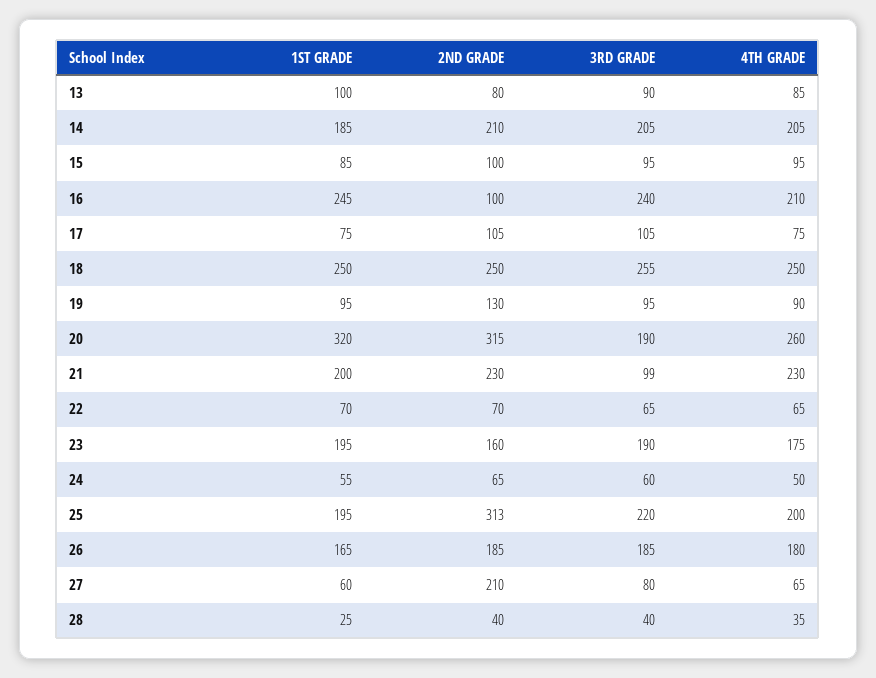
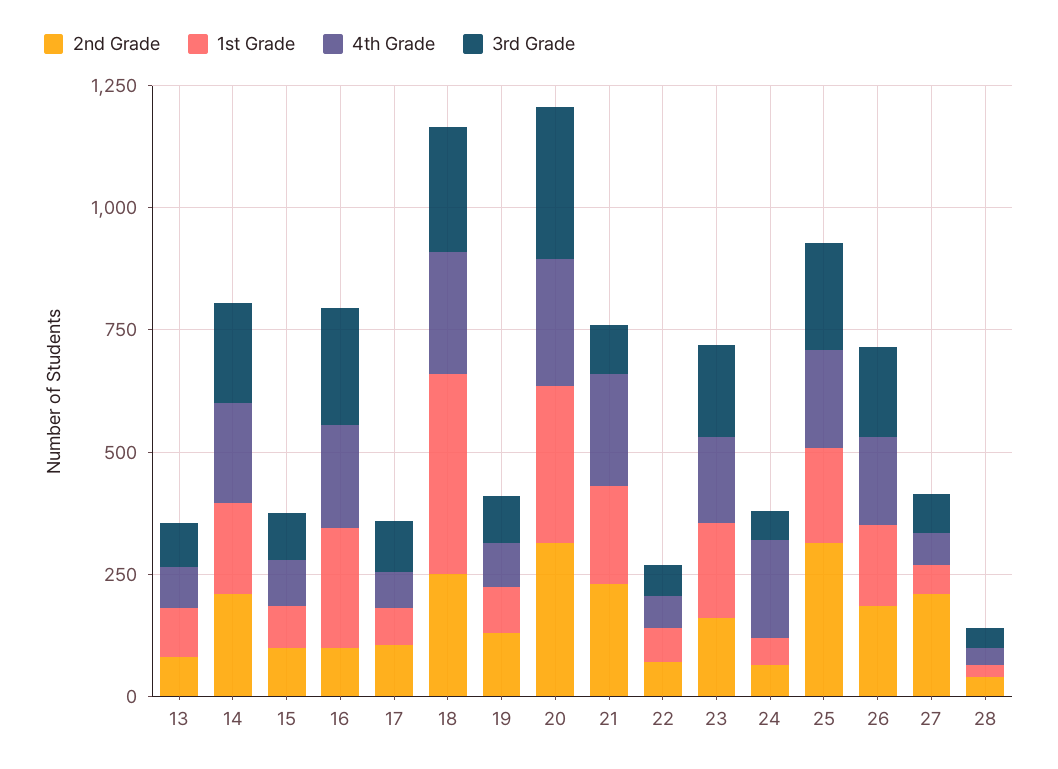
  {
    "1ST GRADE": {
      "13": 100,
      "14": 185,
      "15": 85,
      "16": 245,
      "17": 75,
-     "18": 250,
+     "18": 400,
      "19": 95,
      "20": 320,
      "21": 200,
      "22": 70,
      "23": 195,
      "24": 55,
      "25": 195,
      "26": 165,
      "27": 60,
      "28": 25
    },
    "2ND GRADE": {
      "13": 80,
      "14": 210,
      "15": 100,
      "16": 100,
      "17": 105,
      "18": 250,
      "19": 130,
      "20": 315,
      "21": 230,
      "22": 70,
      "23": 160,
      "24": 65,
      "25": 313,
      "26": 185,
      "27": 210,
      "28": 40
    },
    "3RD GRADE": {
      "13": 90,
      "14": 205,
      "15": 95,
      "16": 240,
      "17": 105,
      "18": 255,
      "19": 95,
-     "20": 190,
+     "20": 300,
      "21": 99,
      "22": 65,
      "23": 190,
      "24": 60,
      "25": 220,
      "26": 185,
      "27": 80,
      "28": 40
    },
    "4TH GRADE": {
      "13": 85,
      "14": 205,
      "15": 95,
      "16": 210,
      "17": 75,
      "18": 250,
      "19": 90,
      "20": 260,
      "21": 230,
      "22": 65,
      "23": 175,
-     "24": 50,
+     "24": 200,
      "25": 200,
      "26": 180,
      "27": 65,
      "28": 35
    }
  }

